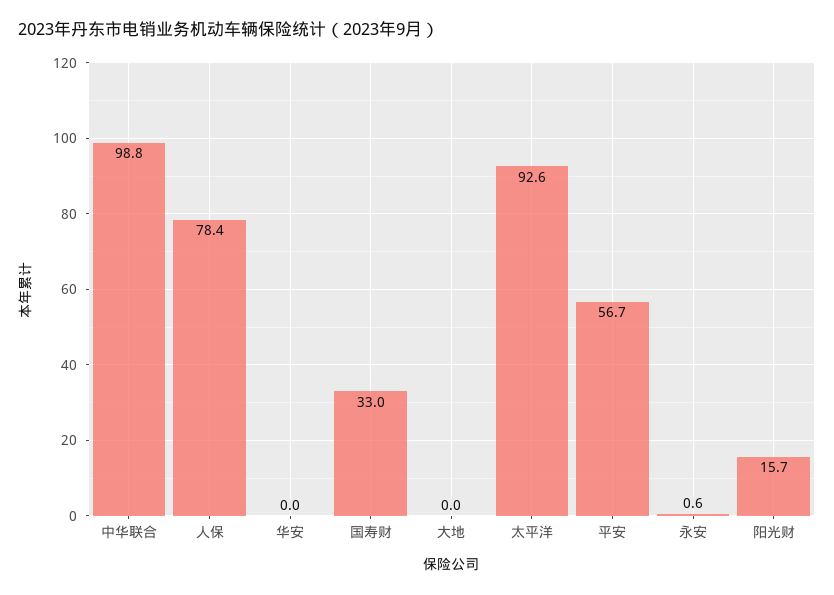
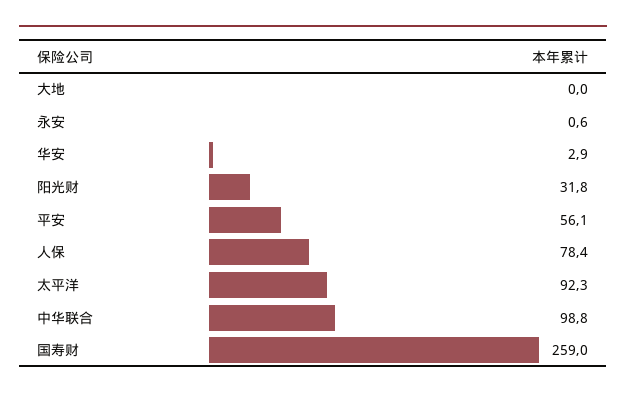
  {
    "中华联合": 98.8,
    "人保": 78.4,
-   "华安": 0,
+   "华安": 2.9,
-   "国寿财": 33,
+   "国寿财": 259,
    "大地": 0,
-   "太平洋": 92.6,
+   "太平洋": 92.3,
-   "平安": 56.7,
+   "平安": 56.1,
    "永安": 0.6,
-   "阳光财": 15.7
+   "阳光财": 31.8
  }

